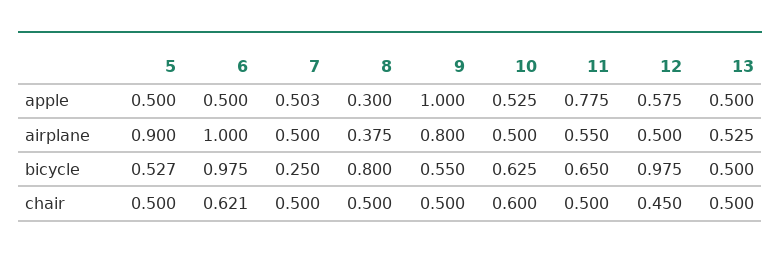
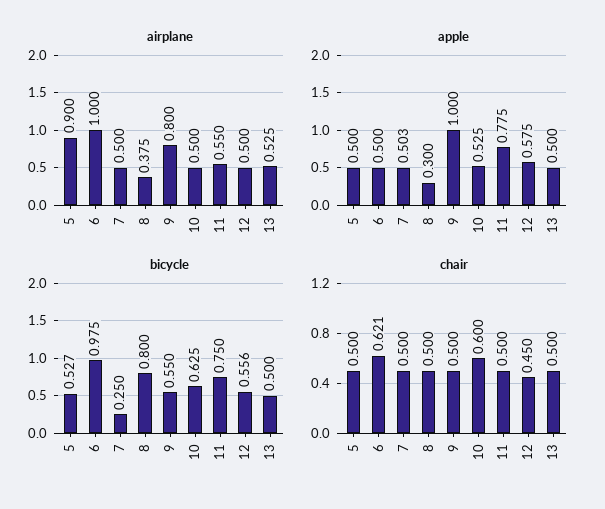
  {
    "apple": {
      "5": 0.5,
      "6": 0.5,
      "7": 0.503,
      "8": 0.3,
      "9": 1,
      "10": 0.525,
      "11": 0.775,
      "12": 0.575,
      "13": 0.5
    },
    "airplane": {
      "5": 0.9,
      "6": 1,
      "7": 0.5,
      "8": 0.375,
      "9": 0.8,
      "10": 0.5,
      "11": 0.55,
      "12": 0.5,
      "13": 0.525
    },
    "bicycle": {
      "5": 0.527,
      "6": 0.975,
      "7": 0.25,
      "8": 0.8,
      "9": 0.55,
      "10": 0.625,
-     "11": 0.65,
+     "11": 0.75,
-     "12": 0.975,
+     "12": 0.556,
      "13": 0.5
    },
    "chair": {
      "5": 0.5,
      "6": 0.621,
      "7": 0.5,
      "8": 0.5,
      "9": 0.5,
      "10": 0.6,
      "11": 0.5,
      "12": 0.45,
      "13": 0.5
    }
  }

